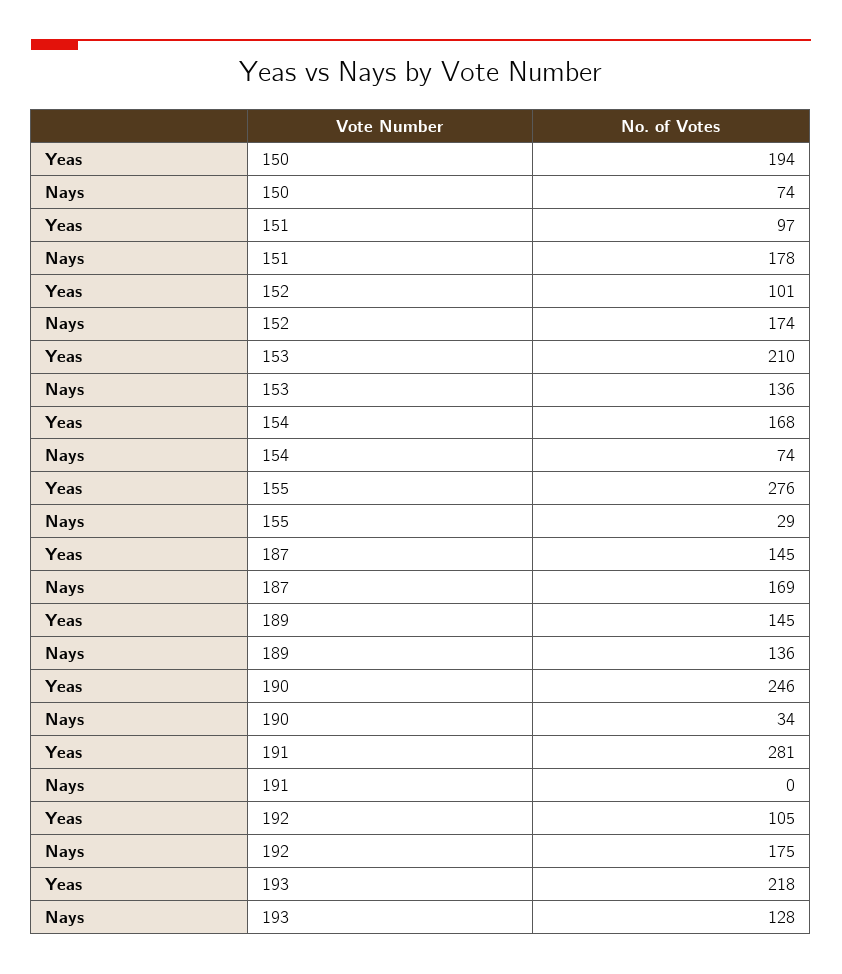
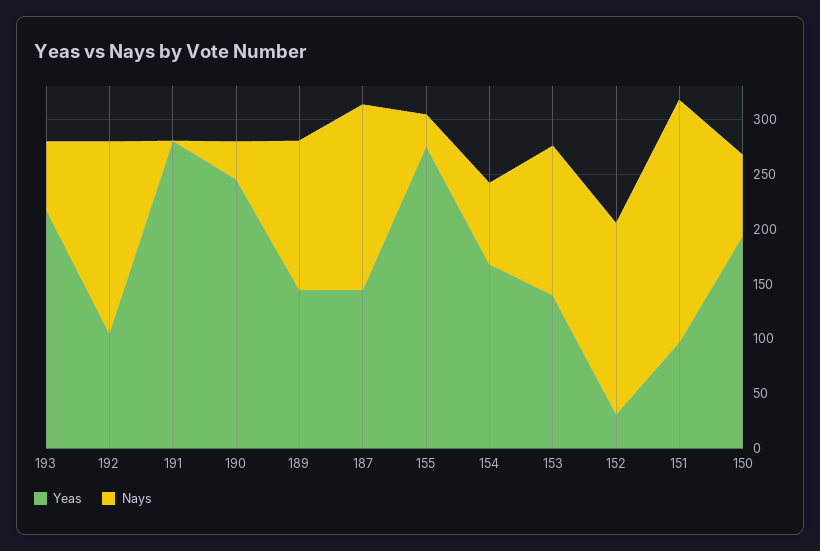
  {
    "Yeas": {
      "150": 194,
      "151": 97,
-     "152": 101,
+     "152": 30,
-     "153": 210,
+     "153": 140,
      "154": 168,
      "155": 276,
      "187": 145,
      "189": 145,
      "190": 246,
      "191": 281,
      "192": 105,
      "193": 218
    },
    "Nays": {
      "150": 74,
-     "151": 178,
+     "151": 220,
      "152": 174,
      "153": 136,
      "154": 74,
      "155": 29,
      "187": 169,
      "189": 136,
      "190": 34,
      "191": 0,
      "192": 175,
-     "193": 128
+     "193": 60
    }
  }

